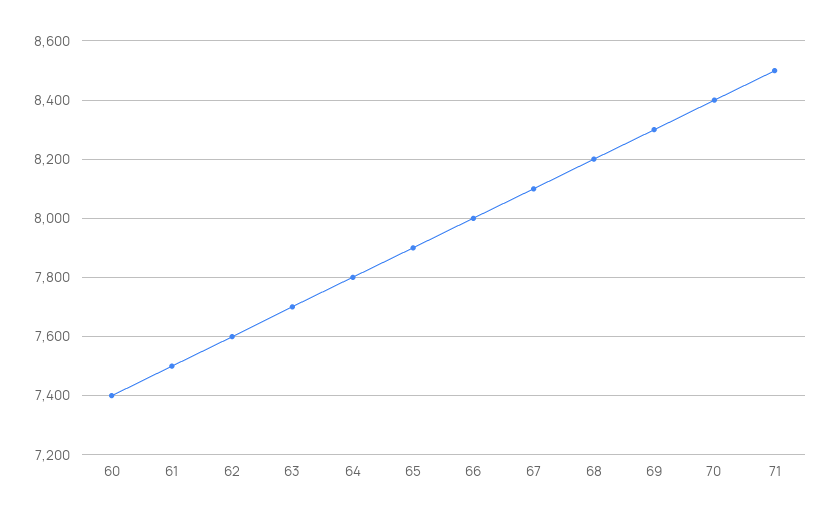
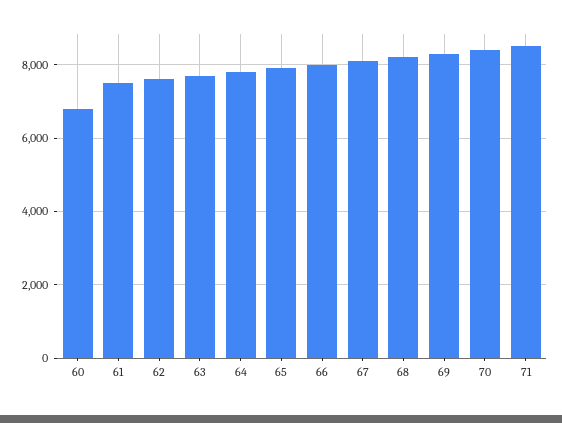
  {
-   "60": 7400,
+   "60": 6800,
    "61": 7500,
    "62": 7600,
    "63": 7700,
    "64": 7800,
    "65": 7900,
    "66": 8000,
    "67": 8100,
    "68": 8200,
    "69": 8300,
    "70": 8400,
    "71": 8500
  }

